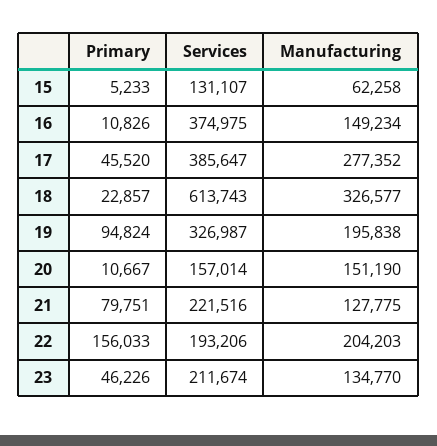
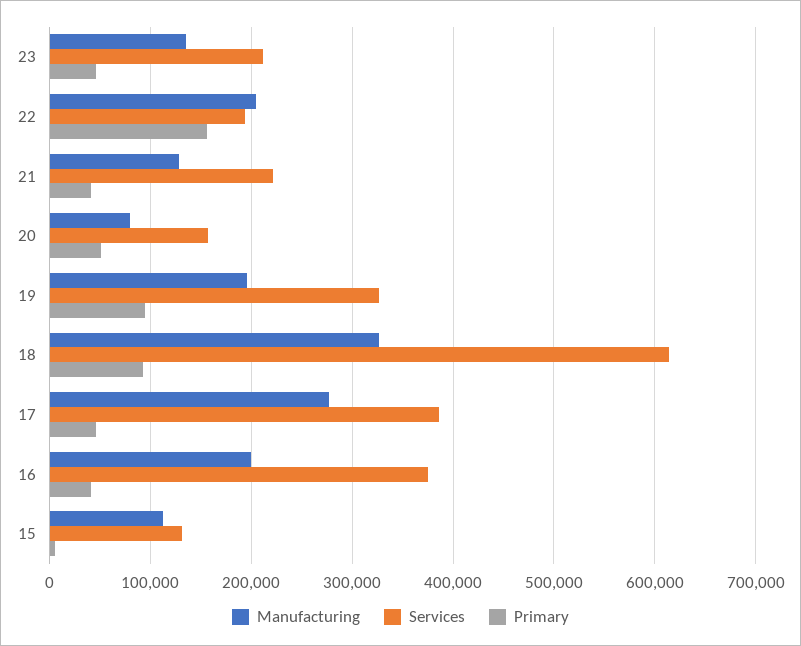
  {
    "Primary": {
      "15": 5233,
-     "16": 10826,
+     "16": 40000,
      "17": 45520,
-     "18": 22857,
+     "18": 90000,
      "19": 94824,
-     "20": 10667,
+     "20": 50000,
-     "21": 79751,
+     "21": 40000,
      "22": 156033,
      "23": 46226
    },
    "Services": {
      "15": 131107,
      "16": 374975,
      "17": 385647,
      "18": 613743,
      "19": 326987,
      "20": 157014,
      "21": 221516,
      "22": 193206,
      "23": 211674
    },
    "Manufacturing": {
-     "15": 62258,
+     "15": 110000,
-     "16": 149234,
+     "16": 200000,
      "17": 277352,
      "18": 326577,
      "19": 195838,
-     "20": 151190,
+     "20": 80000,
      "21": 127775,
      "22": 204203,
      "23": 134770
    }
  }

